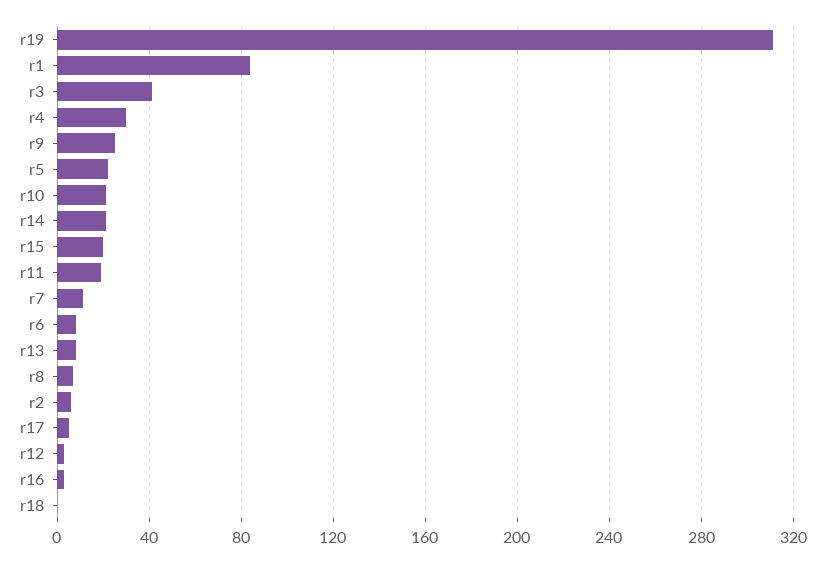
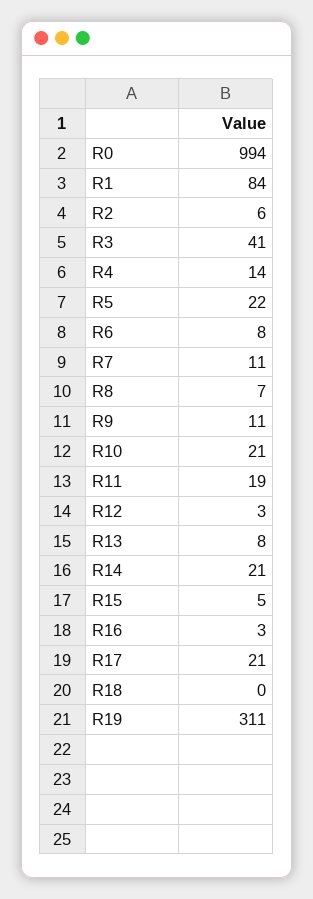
  {
    "r19": 311,
    "r1": 84,
    "r3": 41,
-   "r4": 30,
+   "r4": 14,
-   "r9": 25,
+   "r9": 11,
    "r5": 22,
    "r10": 21,
    "r14": 21,
-   "r15": 20,
+   "r15": 5,
    "r11": 19,
    "r7": 11,
    "r6": 8,
    "r13": 8,
    "r8": 7,
    "r2": 6,
-   "r17": 5,
+   "r17": 21,
    "r12": 3,
    "r16": 3,
-   "r18": 0
+   "r18": 0,
+   "R0": 994
  }

